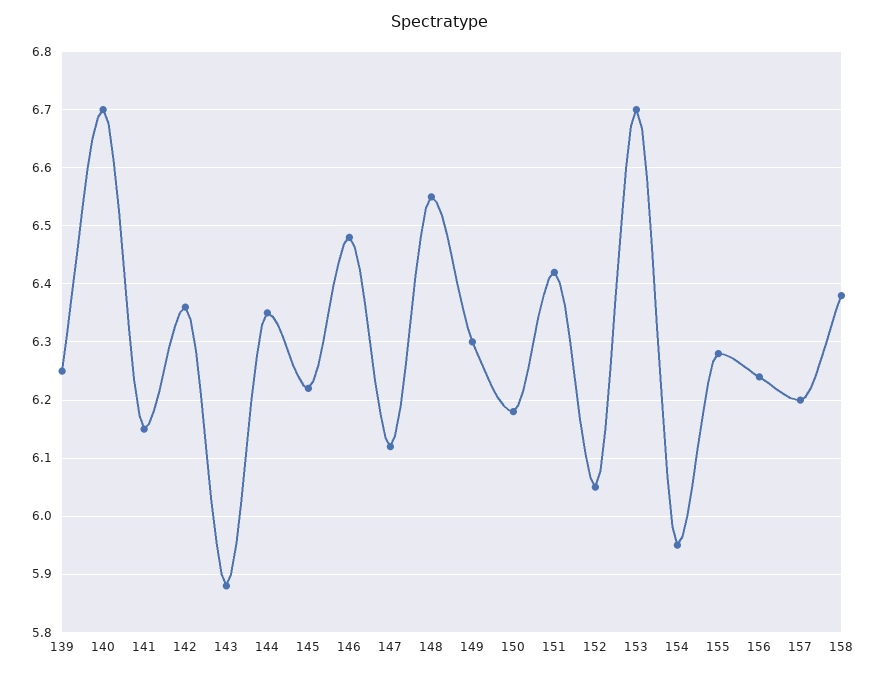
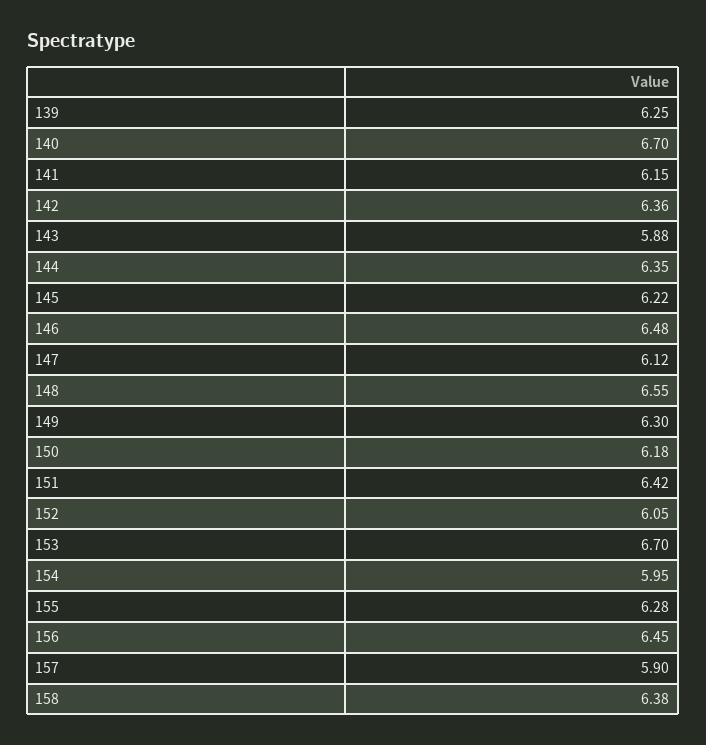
  {
    "139": 6.25,
    "140": 6.7,
    "141": 6.15,
    "142": 6.36,
    "143": 5.88,
    "144": 6.35,
    "145": 6.22,
    "146": 6.48,
    "147": 6.12,
    "148": 6.55,
    "149": 6.3,
    "150": 6.18,
    "151": 6.42,
    "152": 6.05,
    "153": 6.7,
    "154": 5.95,
    "155": 6.28,
-   "156": 6.25,
+   "156": 6.45,
-   "157": 6.2,
+   "157": 5.9,
    "158": 6.38
  }

